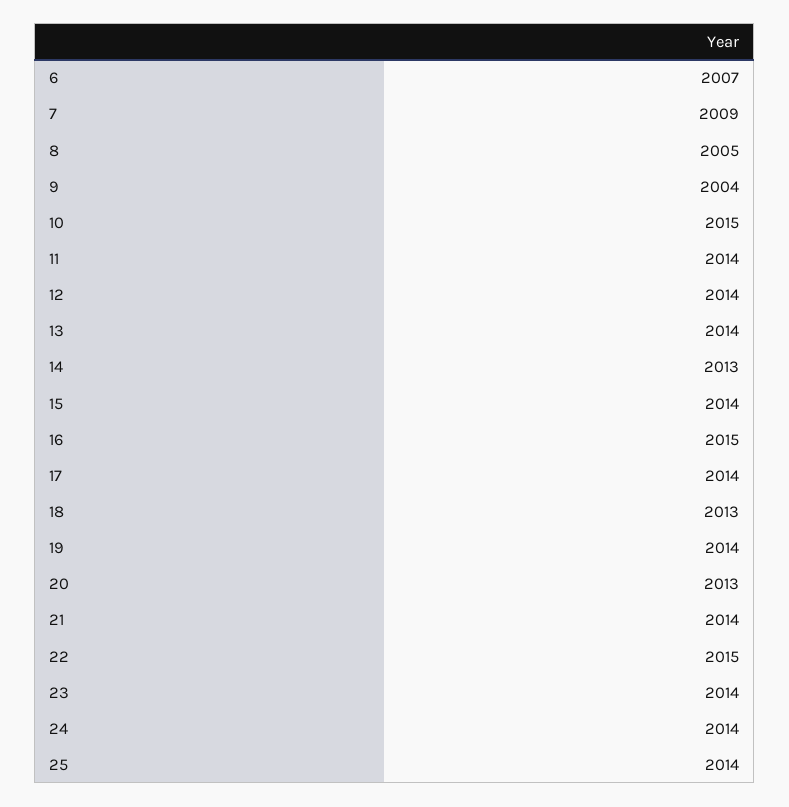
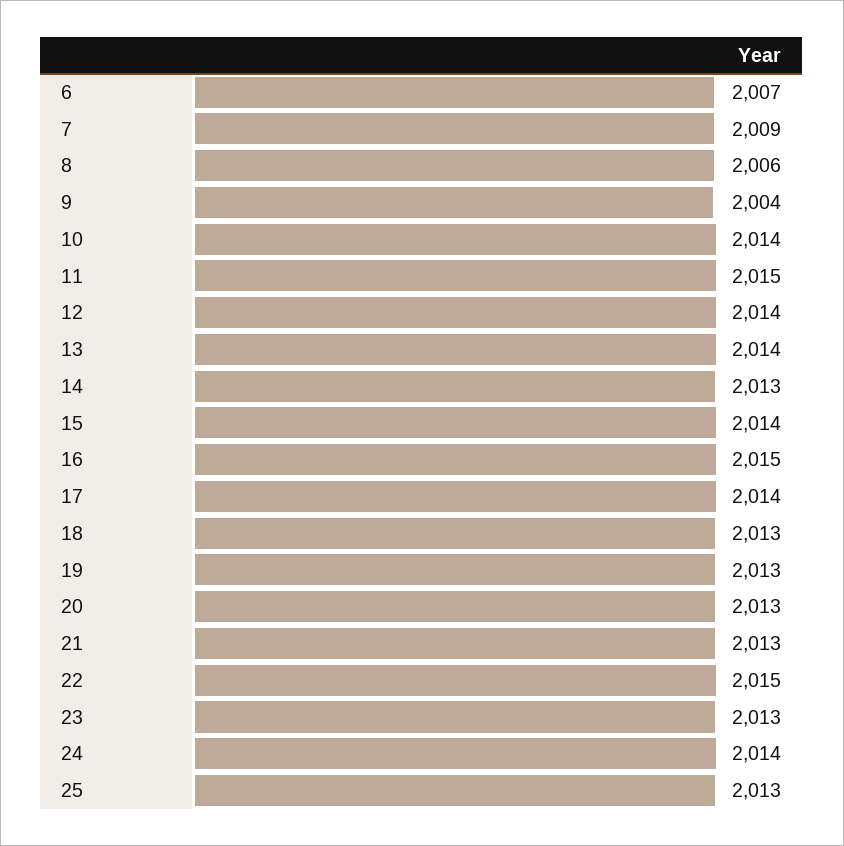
  {
    "6": 2007,
    "7": 2009,
-   "8": 2005,
+   "8": 2006,
    "9": 2004,
-   "10": 2015,
+   "10": 2014,
-   "11": 2014,
+   "11": 2015,
    "12": 2014,
    "13": 2014,
    "14": 2013,
    "15": 2014,
    "16": 2015,
    "17": 2014,
    "18": 2013,
-   "19": 2014,
+   "19": 2013,
    "20": 2013,
-   "21": 2014,
+   "21": 2013,
    "22": 2015,
-   "23": 2014,
+   "23": 2013,
    "24": 2014,
-   "25": 2014
+   "25": 2013
  }

